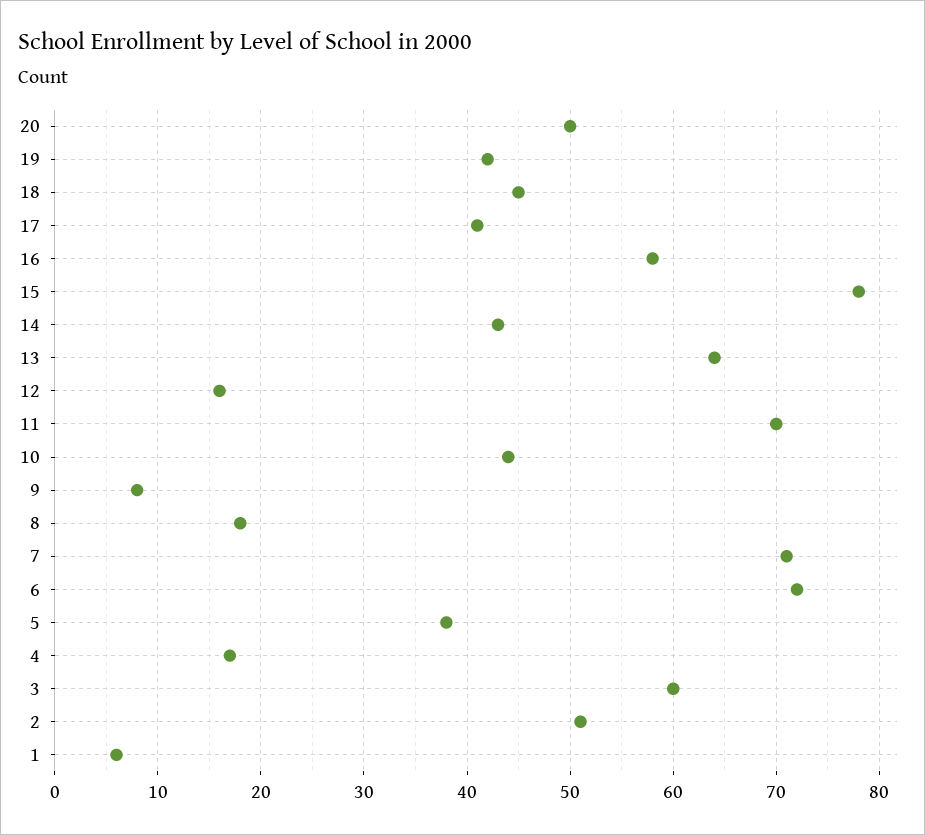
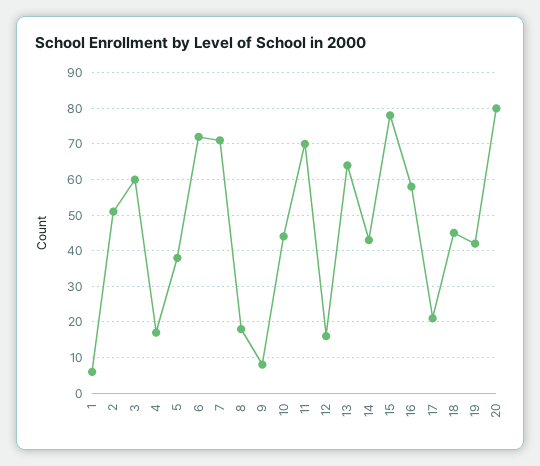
  {
-   "20": 50,
+   "20": 80,
    "19": 42,
    "18": 45,
-   "17": 41,
+   "17": 20,
    "16": 58,
    "15": 78,
    "14": 43,
    "13": 64,
    "12": 16,
    "11": 70,
    "10": 44,
    "9": 8,
    "8": 18,
    "7": 71,
    "6": 72,
    "5": 38,
    "4": 17,
    "3": 60,
    "2": 51,
    "1": 6
  }

